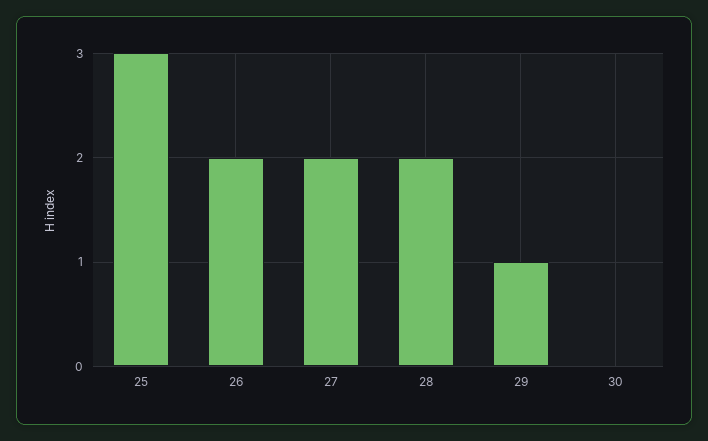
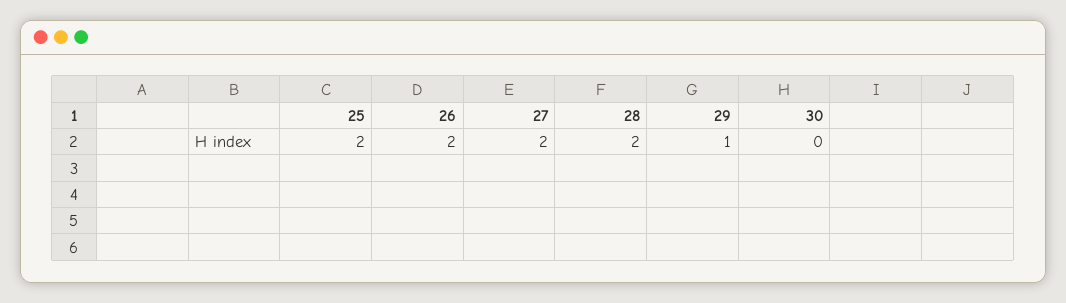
  {
-   "25": 3,
+   "25": 2,
    "26": 2,
    "27": 2,
    "28": 2,
    "29": 1,
    "30": 0
  }

